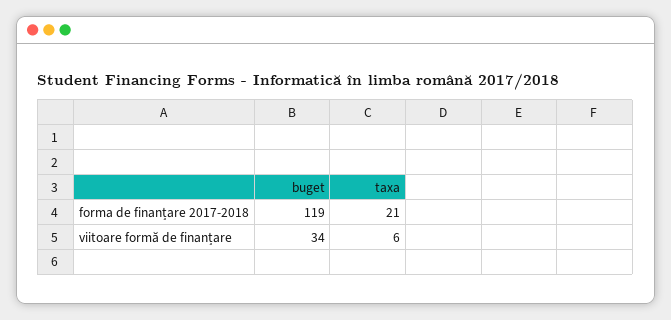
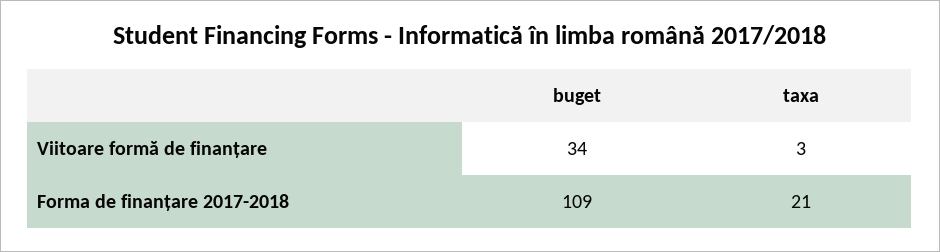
  {
    "buget": {
-     "forma de finanțare 2017-2018": 119,
+     "forma de finanțare 2017-2018": 109,
      "viitoare formă de finanțare": 34
    },
    "taxa": {
      "forma de finanțare 2017-2018": 21,
-     "viitoare formă de finanțare": 6
+     "viitoare formă de finanțare": 3
    }
  }

